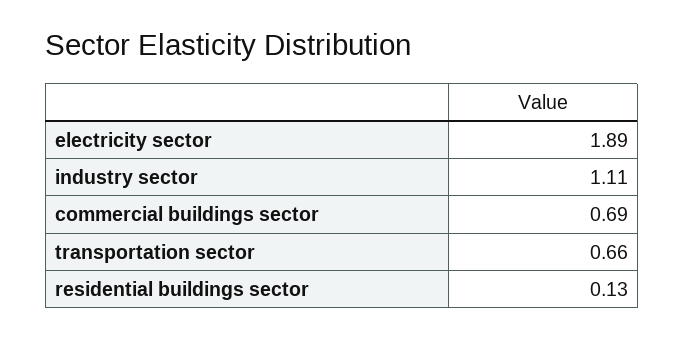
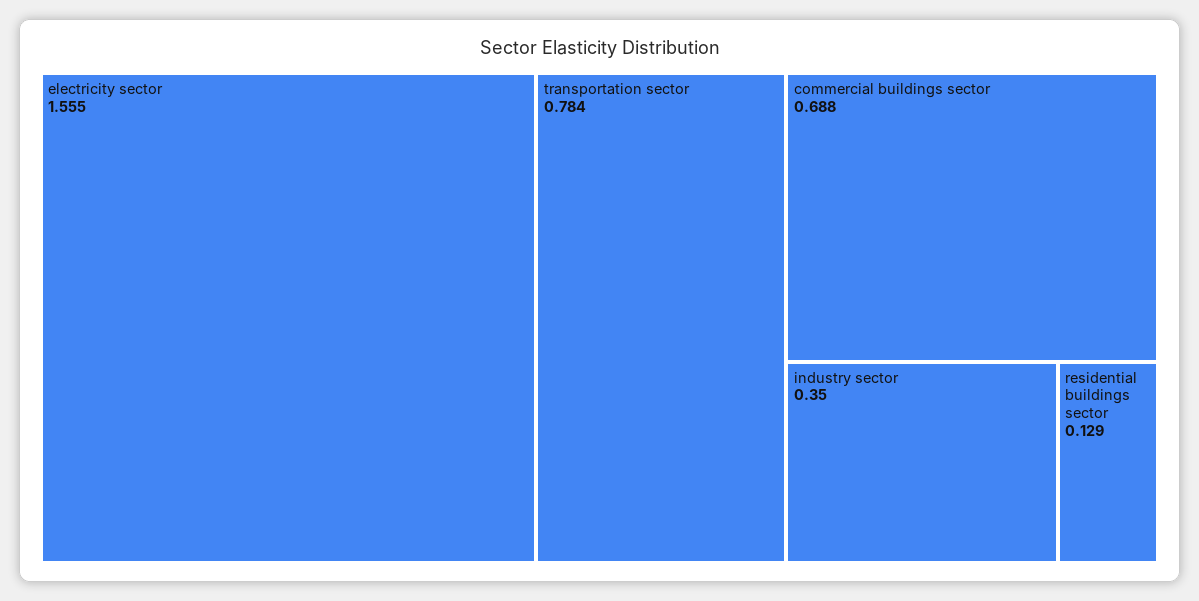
  {
-   "electricity sector": 1.89,
+   "electricity sector": 1.555,
-   "industry sector": 1.11,
+   "industry sector": 0.35,
    "commercial buildings sector": 0.688,
-   "transportation sector": 0.66,
+   "transportation sector": 0.784,
    "residential buildings sector": 0.129
  }

